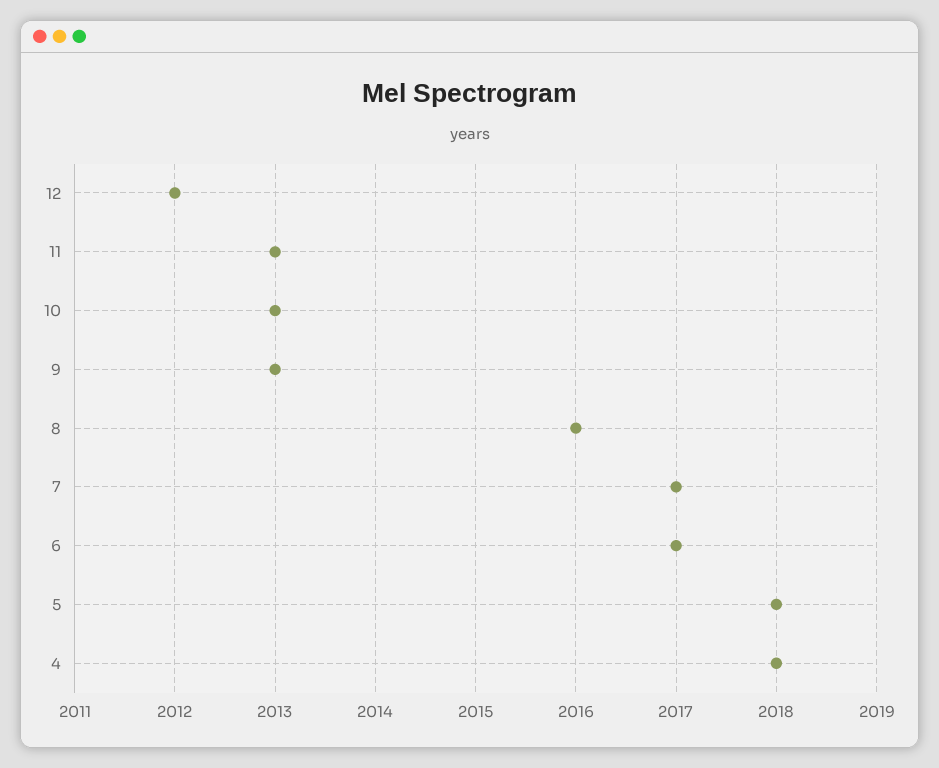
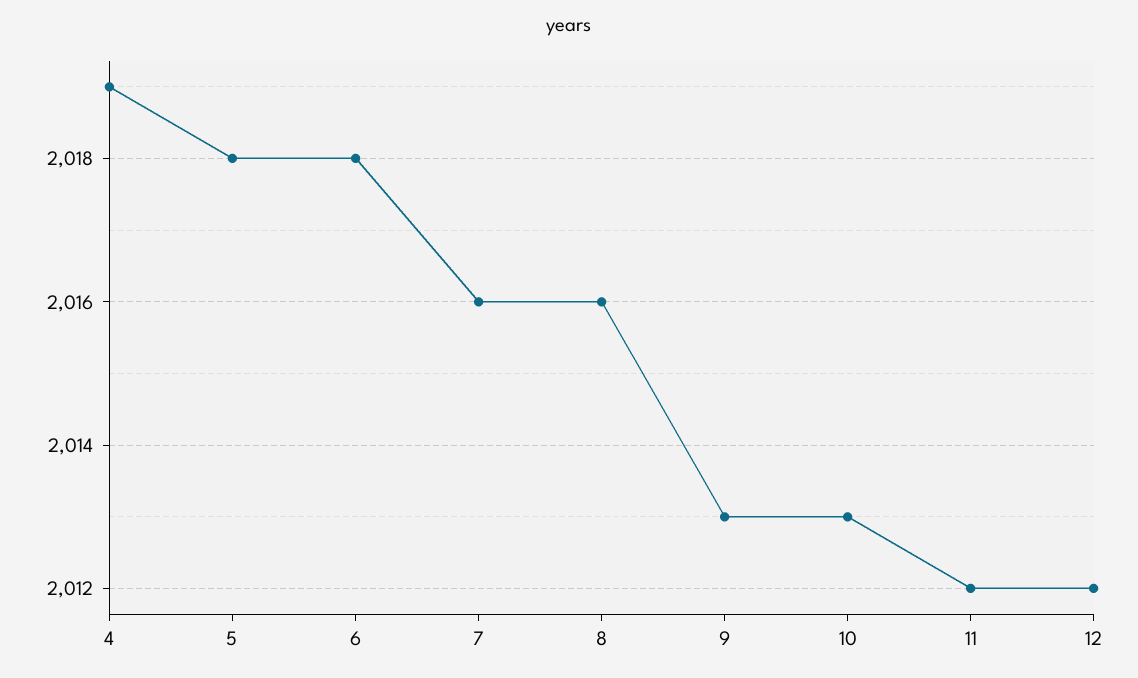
  {
    "12": 2012,
-   "11": 2013,
+   "11": 2012,
    "10": 2013,
    "9": 2013,
    "8": 2016,
-   "7": 2017,
+   "7": 2016,
-   "6": 2017,
+   "6": 2018,
    "5": 2018,
-   "4": 2018
+   "4": 2019
  }

